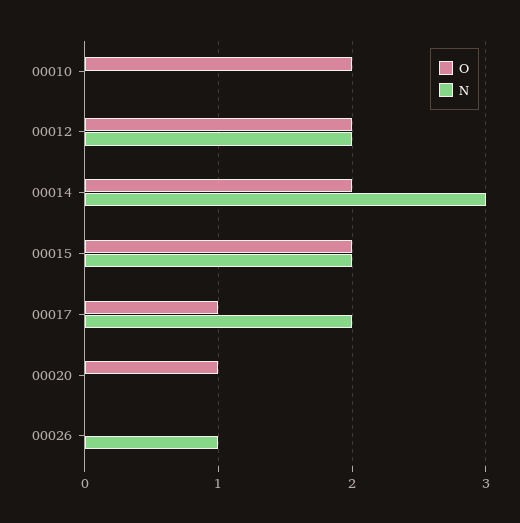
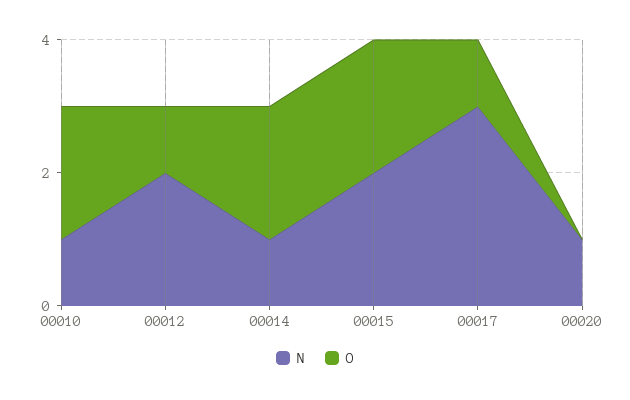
  {
    "O": {
      "00010": 2,
-     "00012": 2,
+     "00012": 1,
      "00014": 2,
      "00015": 2,
      "00017": 1,
-     "00020": 1,
+     "00020": 0
-     "00026": 0
    },
    "N": {
-     "00010": 0,
+     "00010": 1,
      "00012": 2,
-     "00014": 3,
+     "00014": 1,
      "00015": 2,
-     "00017": 2,
+     "00017": 3,
-     "00020": 0,
+     "00020": 1
-     "00026": 1
    }
  }

